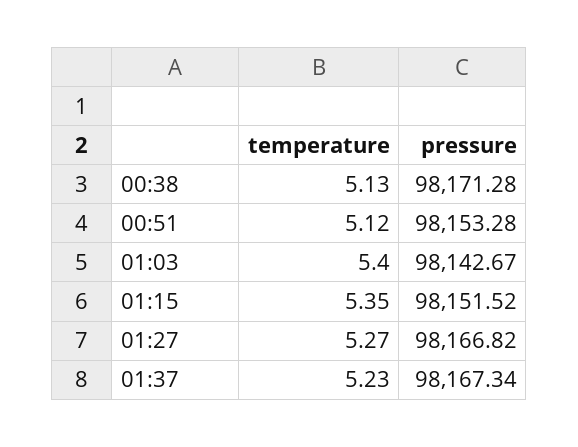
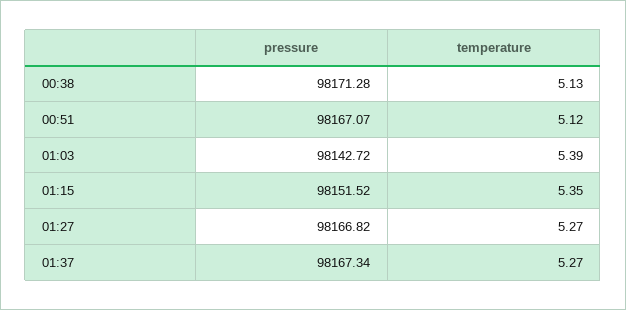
  {
    "temperature": {
      "00:38": 5.13,
      "00:51": 5.12,
-     "01:03": 5.4,
+     "01:03": 5.39,
      "01:15": 5.35,
      "01:27": 5.27,
-     "01:37": 5.23
+     "01:37": 5.27
    },
    "pressure": {
      "00:38": 98171.28,
-     "00:51": 98153.28,
+     "00:51": 98167.07,
-     "01:03": 98142.67,
+     "01:03": 98142.72,
      "01:15": 98151.52,
      "01:27": 98166.82,
      "01:37": 98167.34
    }
  }

